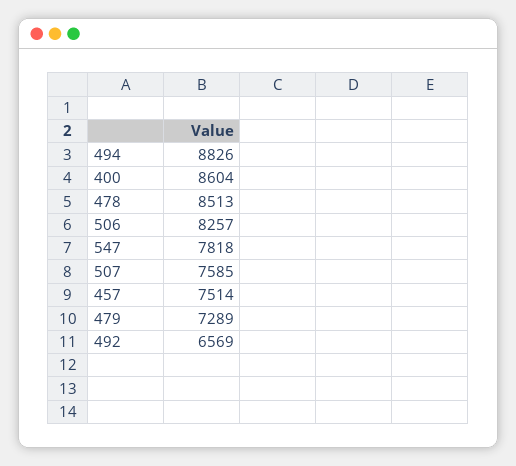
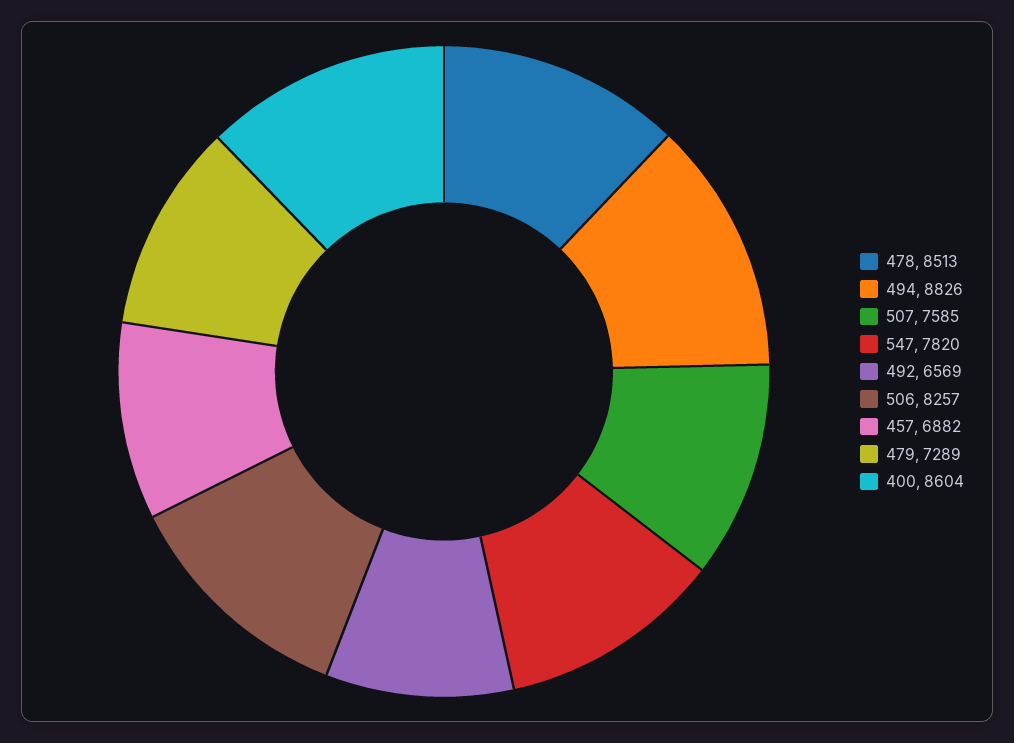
  {
    "494": 8826,
    "400": 8604,
    "478": 8513,
    "506": 8257,
-   "547": 7818,
+   "547": 7820,
    "507": 7585,
-   "457": 7514,
+   "457": 6882,
    "479": 7289,
    "492": 6569
  }

